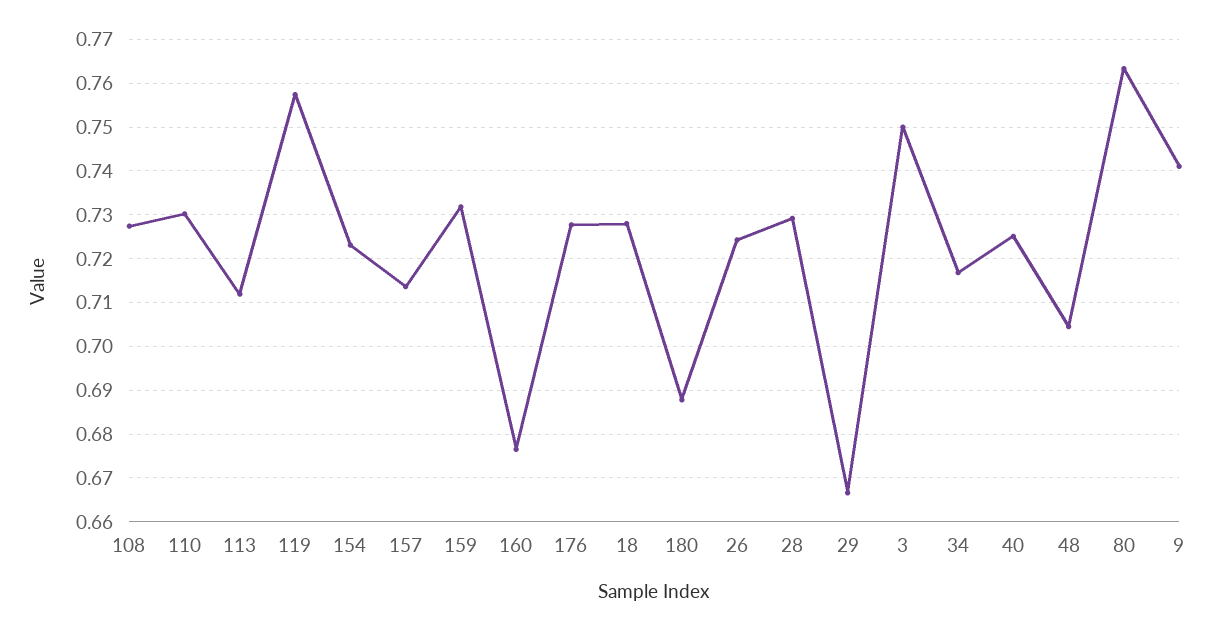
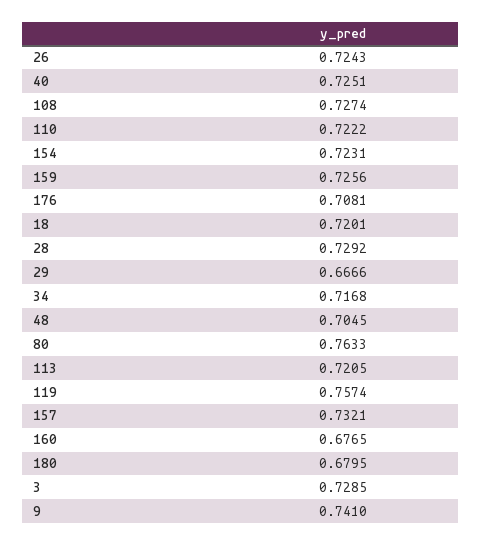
  {
    "108": 0.7274,
-   "110": 0.73,
+   "110": 0.7222,
-   "113": 0.712,
+   "113": 0.7205,
    "119": 0.7574,
    "154": 0.7231,
-   "157": 0.714,
+   "157": 0.7321,
-   "159": 0.732,
+   "159": 0.7256,
    "160": 0.6765,
-   "176": 0.728,
+   "176": 0.7081,
-   "18": 0.728,
+   "18": 0.7201,
-   "180": 0.688,
+   "180": 0.6795,
    "26": 0.7243,
    "28": 0.7292,
    "29": 0.6666,
-   "3": 0.75,
+   "3": 0.7285,
    "34": 0.7168,
    "40": 0.7251,
    "48": 0.7045,
    "80": 0.7633,
    "9": 0.741
  }

